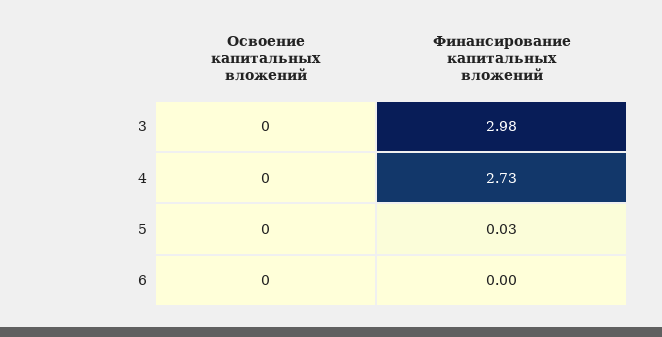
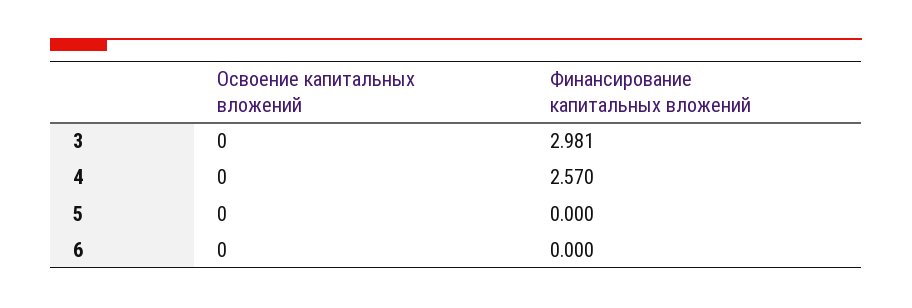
  {
    "Освоение капитальных вложений": {
      "3": 0,
      "4": 0,
      "5": 0,
      "6": 0
    },
    "Финансирование капитальных вложений": {
      "3": 2.981,
-     "4": 2.73,
+     "4": 2.57,
-     "5": 0.03,
+     "5": 0,
      "6": 0
    }
  }

